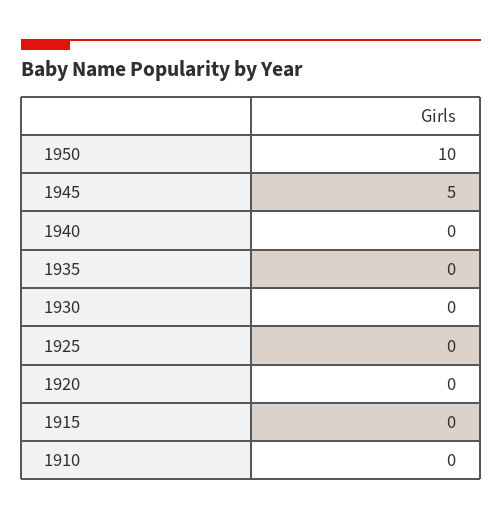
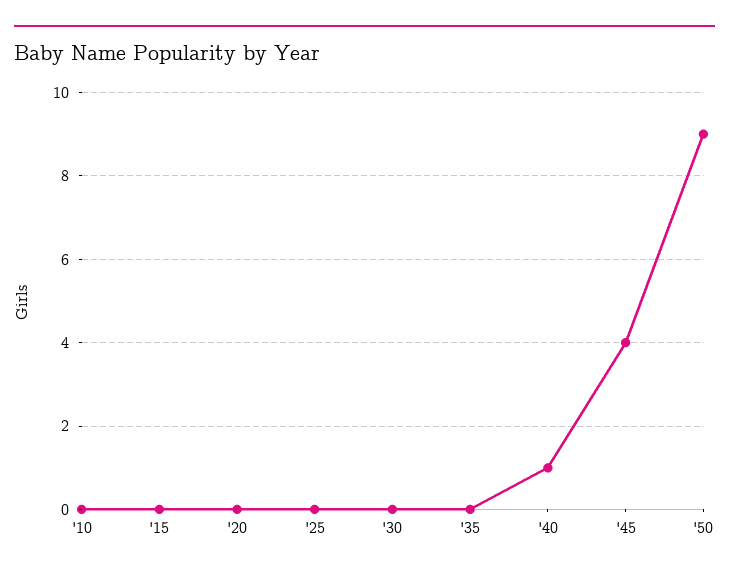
  {
-   "1950": 10,
+   "1950": 9,
-   "1945": 5,
+   "1945": 4,
-   "1940": 0,
+   "1940": 1,
    "1935": 0,
    "1930": 0,
    "1925": 0,
    "1920": 0,
    "1915": 0,
    "1910": 0
  }

